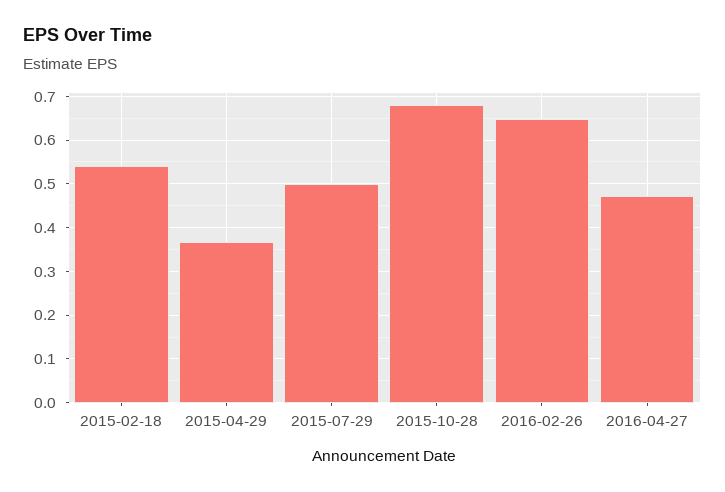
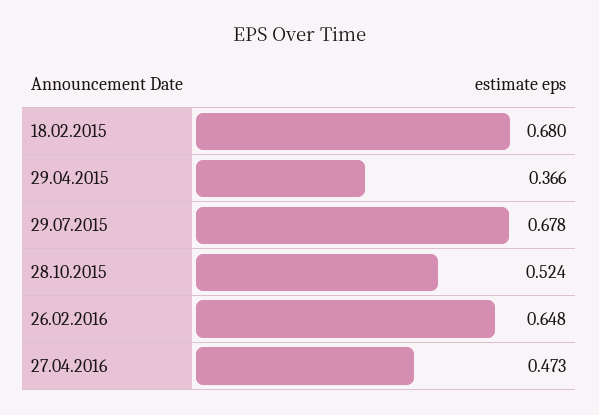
  {
-   "2015-02-18": 0.54,
+   "2015-02-18": 0.68,
    "2015-04-29": 0.366,
-   "2015-07-29": 0.5,
+   "2015-07-29": 0.678,
-   "2015-10-28": 0.68,
+   "2015-10-28": 0.524,
    "2016-02-26": 0.648,
    "2016-04-27": 0.473
  }

